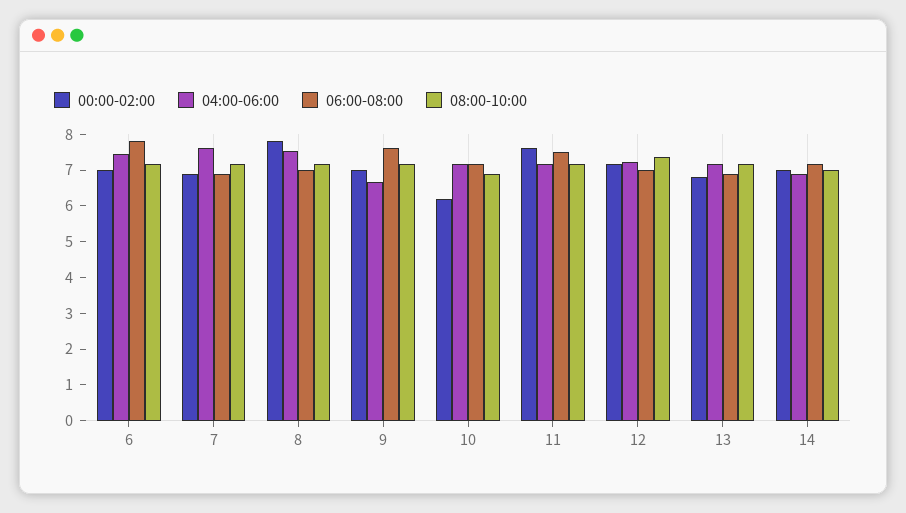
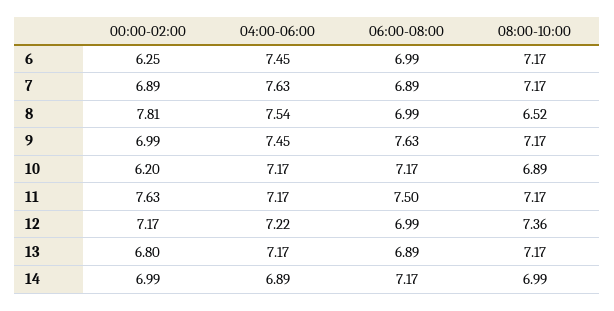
  {
    "00:00-02:00": {
-     "6": 7,
+     "6": 6.25,
      "7": 6.89,
      "8": 7.81,
      "9": 6.99,
      "10": 6.2,
      "11": 7.63,
      "12": 7.17,
      "13": 6.8,
      "14": 6.99
    },
    "04:00-06:00": {
      "6": 7.45,
      "7": 7.63,
      "8": 7.54,
-     "9": 6.75,
+     "9": 7.45,
      "10": 7.17,
      "11": 7.17,
      "12": 7.22,
      "13": 7.17,
      "14": 6.89
    },
    "06:00-08:00": {
-     "6": 7.75,
+     "6": 6.99,
      "7": 6.89,
      "8": 6.99,
      "9": 7.63,
      "10": 7.17,
      "11": 7.5,
      "12": 6.99,
      "13": 6.89,
      "14": 7.17
    },
    "08:00-10:00": {
      "6": 7.17,
      "7": 7.17,
-     "8": 7.25,
+     "8": 6.52,
      "9": 7.17,
      "10": 6.89,
      "11": 7.17,
      "12": 7.36,
      "13": 7.17,
      "14": 6.99
    }
  }

